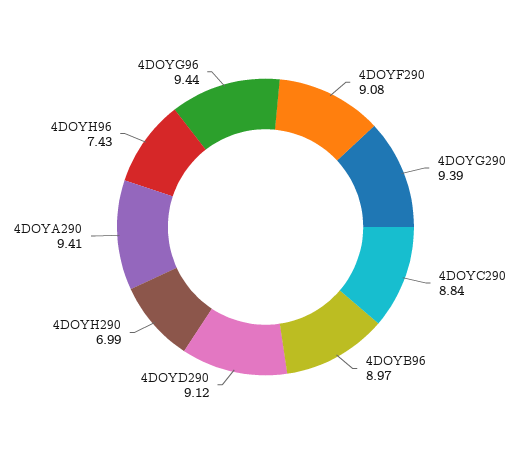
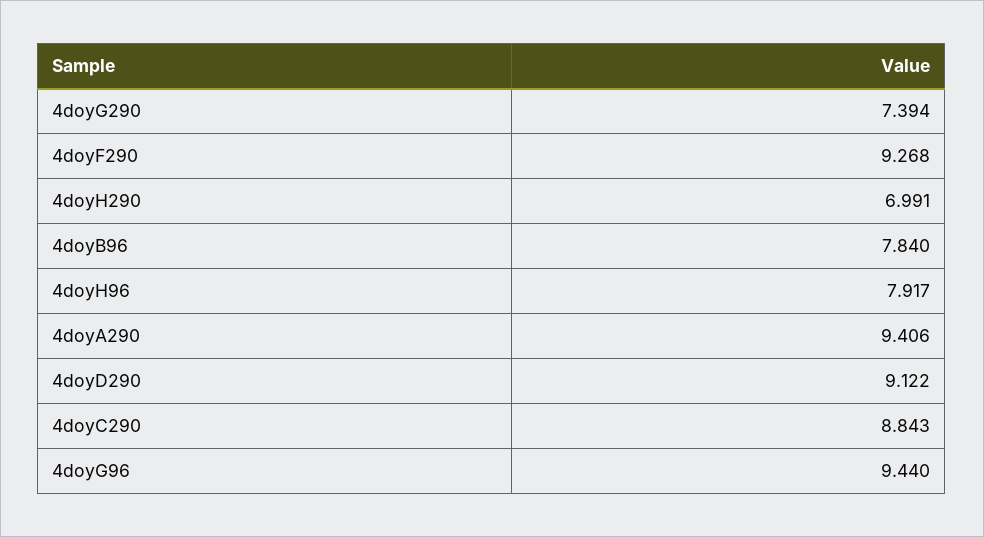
  {
-   "4DOYF290": 9.08,
+   "4DOYF290": 9.268,
-   "4DOYG290": 9.39,
+   "4DOYG290": 7.394,
    "4DOYC290": 8.843,
-   "4DOYB96": 8.97,
+   "4DOYB96": 7.84,
    "4DOYD290": 9.122,
    "4DOYH290": 6.991,
    "4DOYA290": 9.406,
-   "4DOYH96": 7.43,
+   "4DOYH96": 7.917,
    "4DOYG96": 9.44
  }

